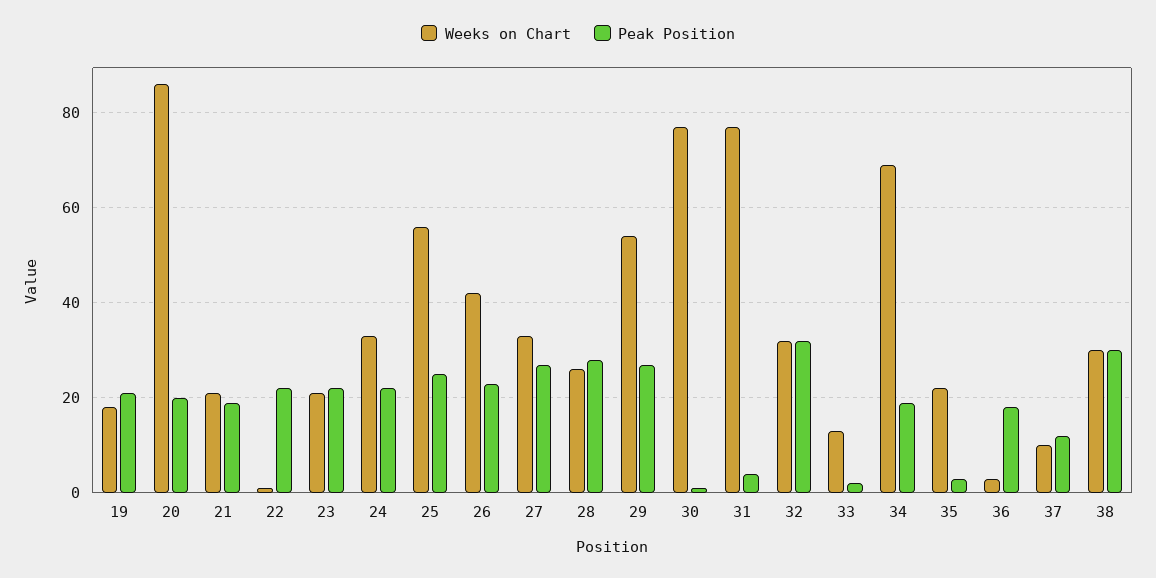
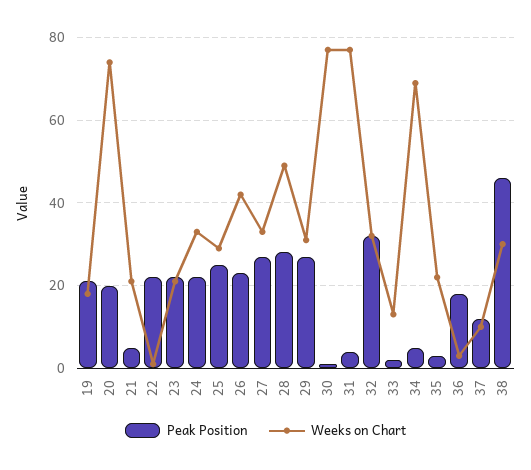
  {
    "Weeks on Chart": {
      "19": 20,
-     "20": 85,
+     "20": 75,
      "21": 20,
      "22": 0,
      "23": 20,
      "24": 35,
-     "25": 55,
+     "25": 30,
      "26": 40,
      "27": 35,
-     "28": 25,
+     "28": 50,
-     "29": 55,
+     "29": 30,
      "30": 75,
      "31": 75,
      "32": 30,
      "33": 15,
      "34": 70,
      "35": 20,
      "36": 5,
      "37": 10,
      "38": 30
    },
    "Peak Position": {
      "19": 20,
      "20": 20,
-     "21": 20,
+     "21": 5,
      "22": 20,
      "23": 20,
      "24": 20,
      "25": 25,
      "26": 25,
      "27": 25,
      "28": 30,
      "29": 25,
      "30": 0,
      "31": 5,
      "32": 30,
      "33": 0,
-     "34": 20,
+     "34": 5,
      "35": 5,
      "36": 20,
      "37": 10,
-     "38": 30
+     "38": 45
    }
  }

